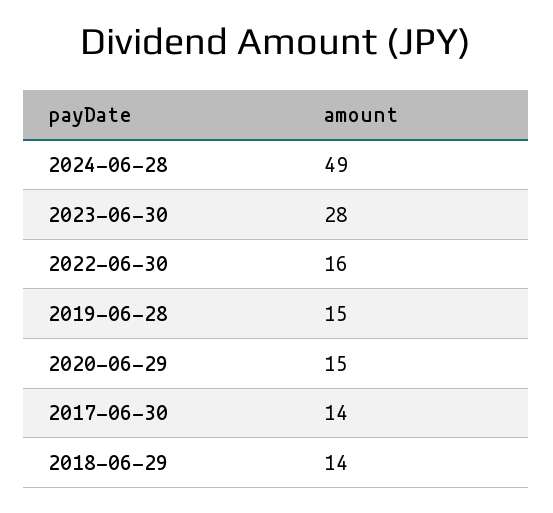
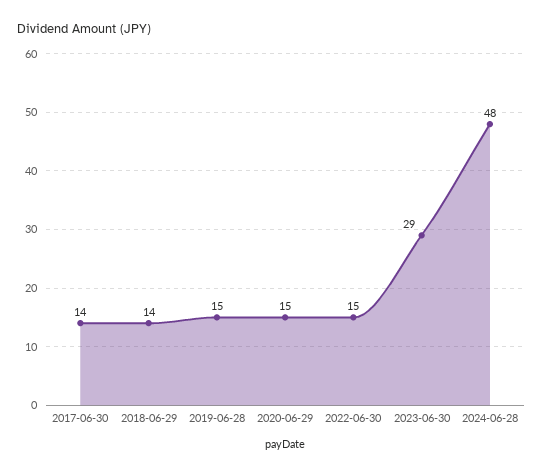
  {
-   "2024-06-28": 49,
+   "2024-06-28": 48,
-   "2023-06-30": 28,
+   "2023-06-30": 29,
-   "2022-06-30": 16,
+   "2022-06-30": 15,
    "2019-06-28": 15,
    "2020-06-29": 15,
    "2017-06-30": 14,
    "2018-06-29": 14
  }

